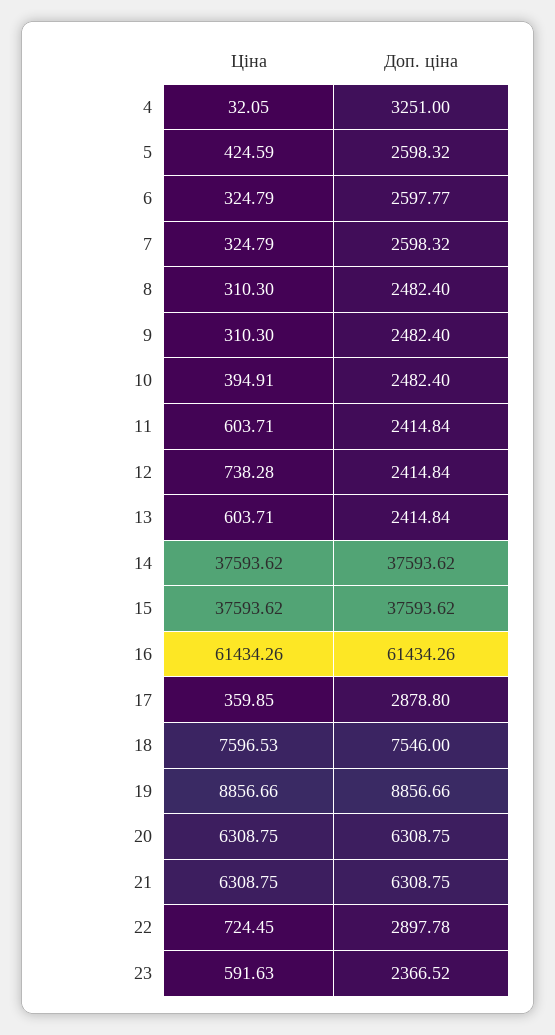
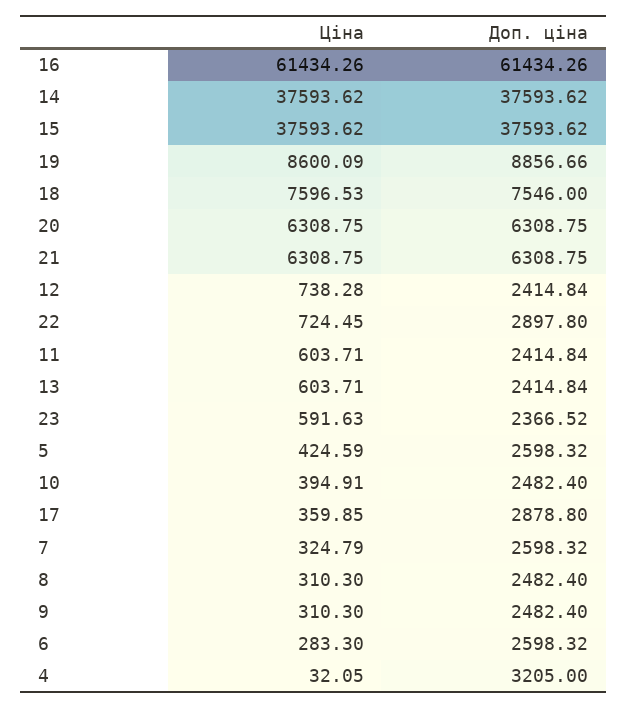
  {
    "Ціна": {
      "4": 32.05,
      "5": 424.59,
-     "6": 324.79,
+     "6": 283.3,
      "7": 324.79,
      "8": 310.3,
      "9": 310.3,
      "10": 394.91,
      "11": 603.71,
      "12": 738.28,
      "13": 603.71,
      "14": 37593.62,
      "15": 37593.62,
      "16": 61434.26,
      "17": 359.85,
      "18": 7596.53,
-     "19": 8856.66,
+     "19": 8600.09,
      "20": 6308.75,
      "21": 6308.75,
      "22": 724.45,
      "23": 591.63
    },
    "Доп. ціна": {
-     "4": 3251,
+     "4": 3205,
      "5": 2598.32,
-     "6": 2597.77,
+     "6": 2598.32,
      "7": 2598.32,
      "8": 2482.4,
      "9": 2482.4,
      "10": 2482.4,
      "11": 2414.84,
      "12": 2414.84,
      "13": 2414.84,
      "14": 37593.62,
      "15": 37593.62,
      "16": 61434.26,
      "17": 2878.8,
      "18": 7546,
      "19": 8856.66,
      "20": 6308.75,
      "21": 6308.75,
-     "22": 2897.78,
+     "22": 2897.8,
      "23": 2366.52
    }
  }

